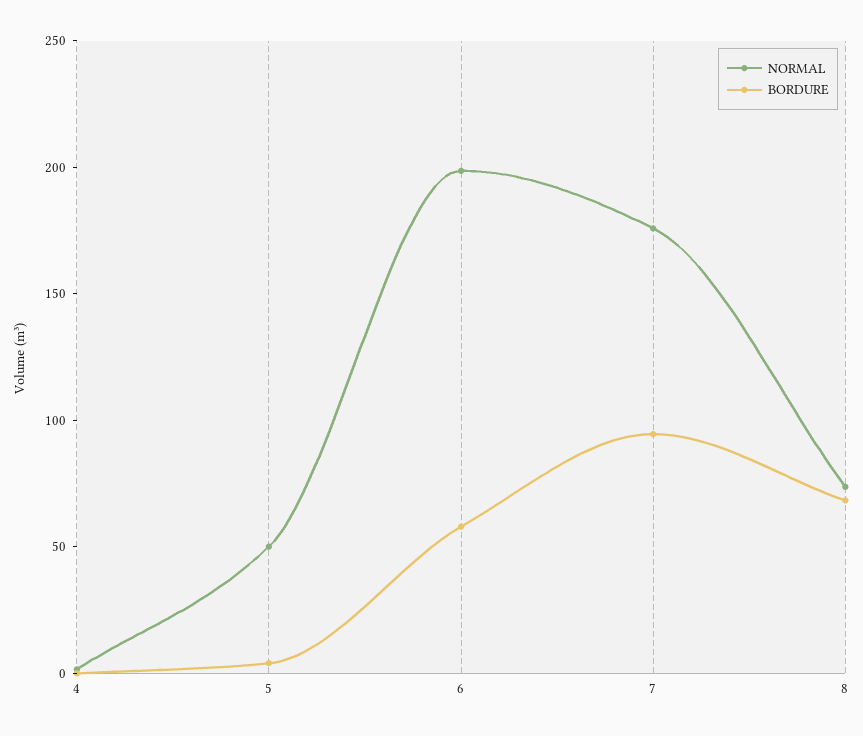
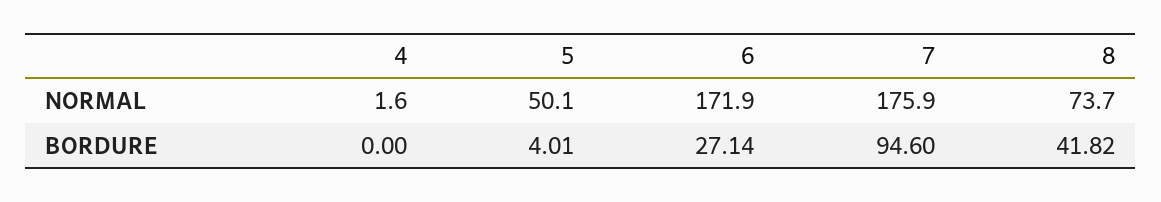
  {
    "NORMAL": {
      "4": 1.6,
      "5": 50.1,
-     "6": 200,
+     "6": 171.9,
      "7": 175.9,
      "8": 73.7
    },
    "BORDURE": {
      "4": 0,
      "5": 4.01,
-     "6": 60,
+     "6": 27.14,
      "7": 94.6,
-     "8": 70
+     "8": 41.82
    }
  }

